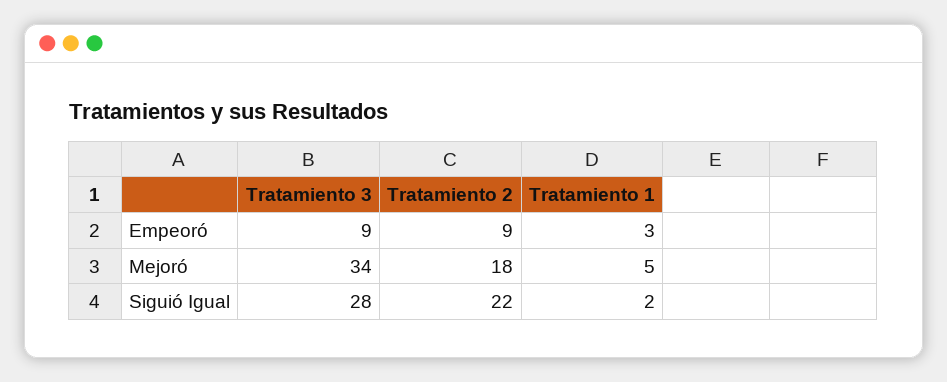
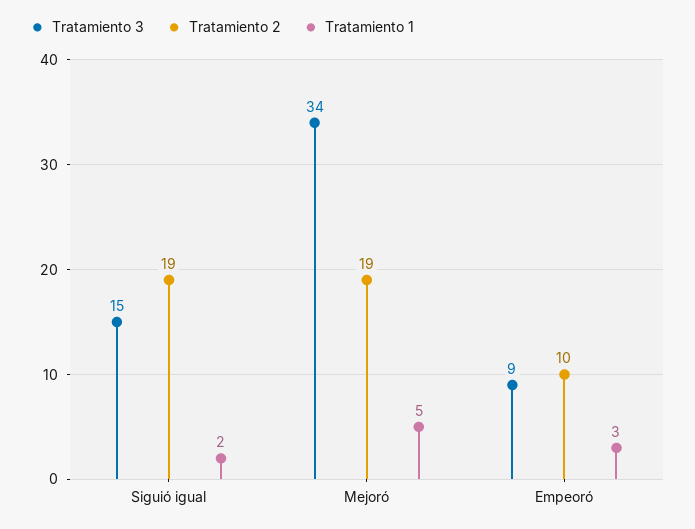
  {
    "Tratamiento 3": {
      "Empeoró": 9,
      "Mejoró": 34,
-     "Siguió Igual": 28
+     "Siguió Igual": 15
    },
    "Tratamiento 2": {
-     "Empeoró": 9,
+     "Empeoró": 10,
-     "Mejoró": 18,
+     "Mejoró": 19,
-     "Siguió Igual": 22
+     "Siguió Igual": 19
    },
    "Tratamiento 1": {
      "Empeoró": 3,
      "Mejoró": 5,
      "Siguió Igual": 2
    }
  }

